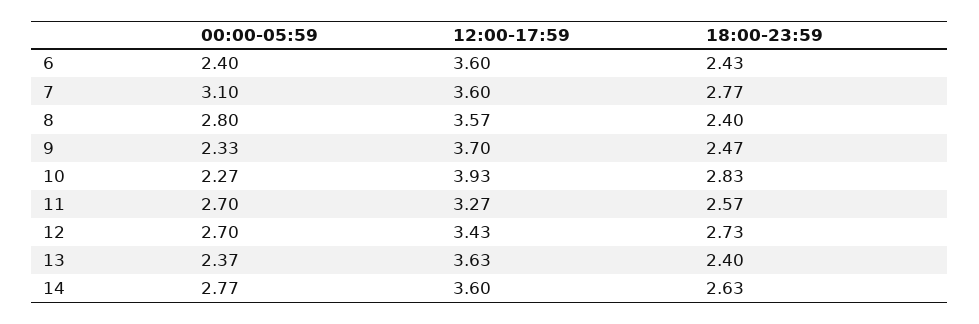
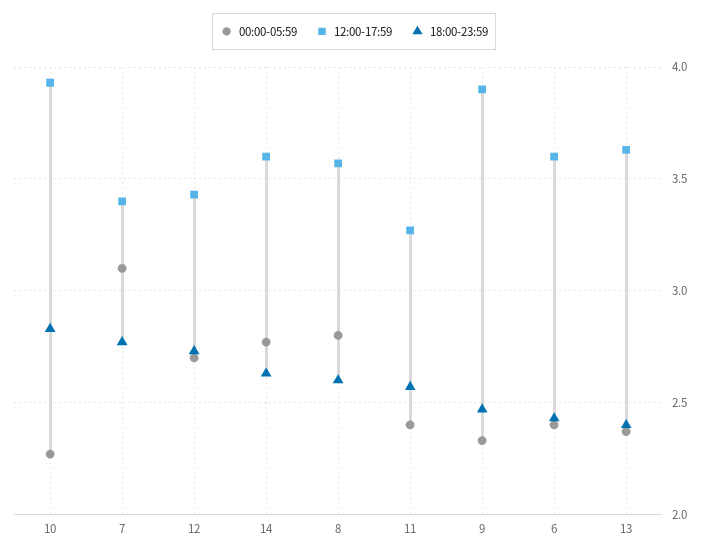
  {
    "00:00-05:59": {
      "6": 2.4,
      "7": 3.1,
      "8": 2.8,
      "9": 2.33,
      "10": 2.27,
-     "11": 2.7,
+     "11": 2.4,
      "12": 2.7,
      "13": 2.37,
      "14": 2.77
    },
    "12:00-17:59": {
      "6": 3.6,
-     "7": 3.6,
+     "7": 3.4,
      "8": 3.57,
-     "9": 3.7,
+     "9": 3.9,
      "10": 3.93,
      "11": 3.27,
      "12": 3.43,
      "13": 3.63,
      "14": 3.6
    },
    "18:00-23:59": {
      "6": 2.43,
      "7": 2.77,
-     "8": 2.4,
+     "8": 2.6,
      "9": 2.47,
      "10": 2.83,
      "11": 2.57,
      "12": 2.73,
      "13": 2.4,
      "14": 2.63
    }
  }

